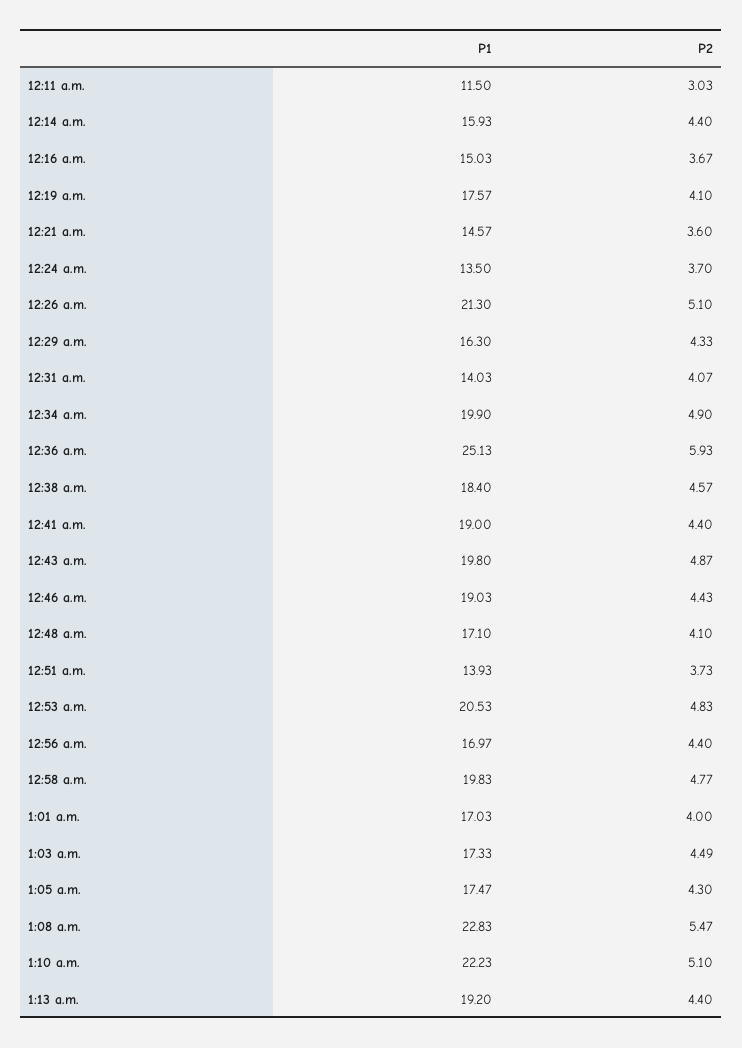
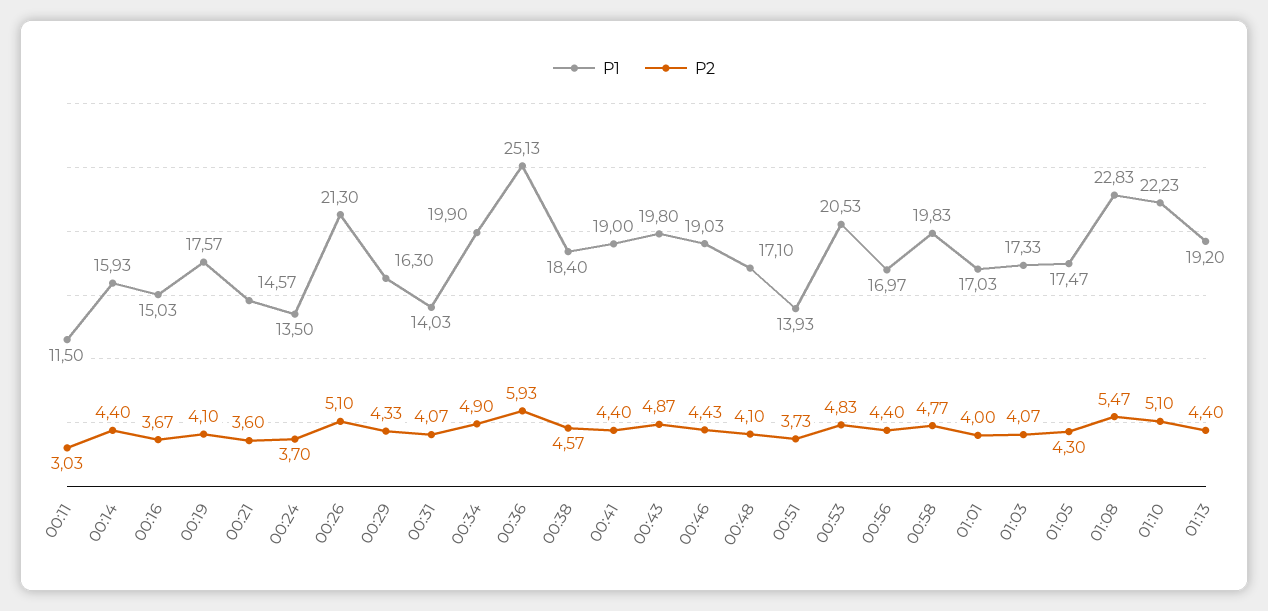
  {
    "P1": {
      "12:11 a.m.": 11.5,
      "12:14 a.m.": 15.93,
      "12:16 a.m.": 15.03,
      "12:19 a.m.": 17.57,
      "12:21 a.m.": 14.57,
      "12:24 a.m.": 13.5,
      "12:26 a.m.": 21.3,
      "12:29 a.m.": 16.3,
      "12:31 a.m.": 14.03,
      "12:34 a.m.": 19.9,
      "12:36 a.m.": 25.13,
      "12:38 a.m.": 18.4,
      "12:41 a.m.": 19,
      "12:43 a.m.": 19.8,
      "12:46 a.m.": 19.03,
      "12:48 a.m.": 17.1,
      "12:51 a.m.": 13.93,
      "12:53 a.m.": 20.53,
      "12:56 a.m.": 16.97,
      "12:58 a.m.": 19.83,
      "1:01 a.m.": 17.03,
      "1:03 a.m.": 17.33,
      "1:05 a.m.": 17.47,
      "1:08 a.m.": 22.83,
      "1:10 a.m.": 22.23,
      "1:13 a.m.": 19.2
    },
    "P2": {
      "12:11 a.m.": 3.03,
      "12:14 a.m.": 4.4,
      "12:16 a.m.": 3.67,
      "12:19 a.m.": 4.1,
      "12:21 a.m.": 3.6,
      "12:24 a.m.": 3.7,
      "12:26 a.m.": 5.1,
      "12:29 a.m.": 4.33,
      "12:31 a.m.": 4.07,
      "12:34 a.m.": 4.9,
      "12:36 a.m.": 5.93,
      "12:38 a.m.": 4.57,
      "12:41 a.m.": 4.4,
      "12:43 a.m.": 4.87,
      "12:46 a.m.": 4.43,
      "12:48 a.m.": 4.1,
      "12:51 a.m.": 3.73,
      "12:53 a.m.": 4.83,
      "12:56 a.m.": 4.4,
      "12:58 a.m.": 4.77,
      "1:01 a.m.": 4,
-     "1:03 a.m.": 4.49,
+     "1:03 a.m.": 4.07,
      "1:05 a.m.": 4.3,
      "1:08 a.m.": 5.47,
      "1:10 a.m.": 5.1,
      "1:13 a.m.": 4.4
    }
  }

